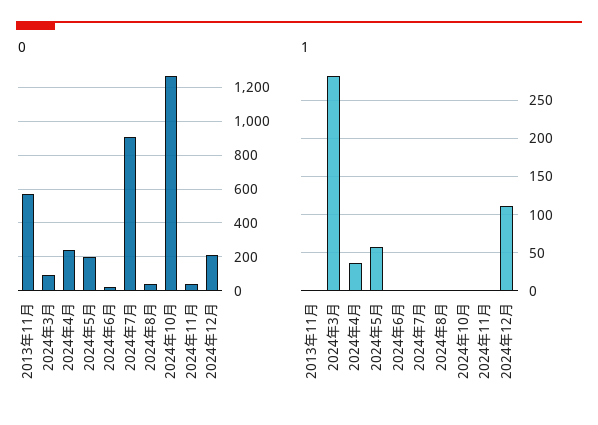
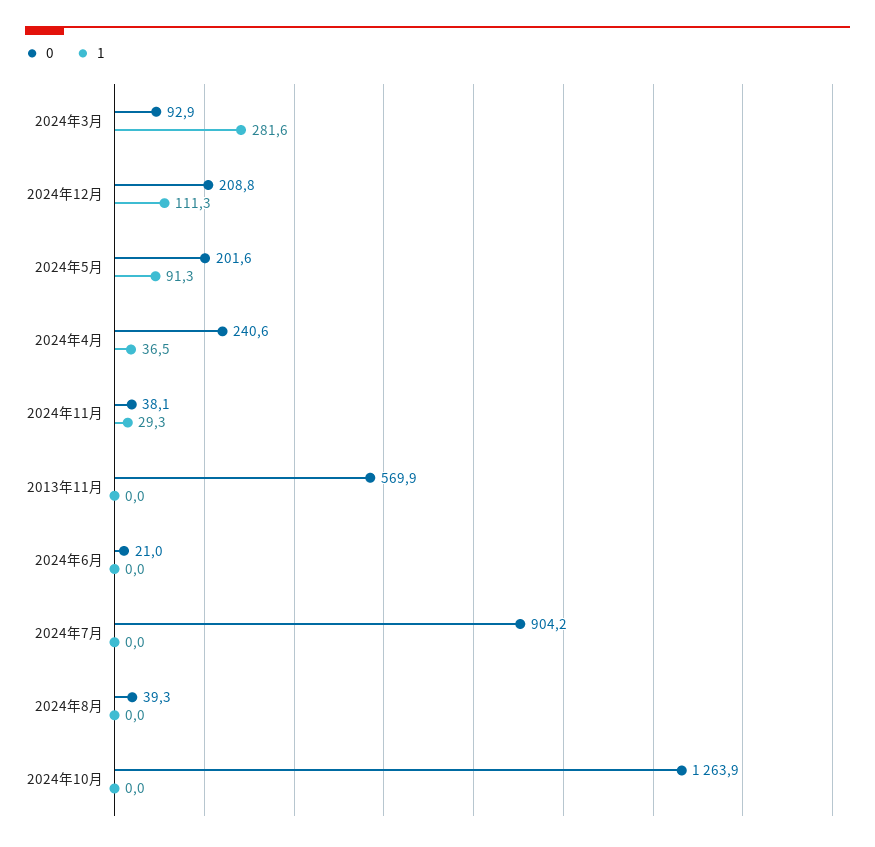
  {
    "0": {
      "2013年11月": 569.9,
      "2024年3月": 92.9,
      "2024年4月": 240.6,
      "2024年5月": 201.6,
      "2024年6月": 21,
      "2024年7月": 904.2,
      "2024年8月": 39.3,
      "2024年10月": 1263.9,
      "2024年11月": 38.1,
      "2024年12月": 208.8
    },
    "1": {
      "2013年11月": 0,
      "2024年3月": 281.6,
      "2024年4月": 36.5,
-     "2024年5月": 60,
+     "2024年5月": 91.3,
      "2024年6月": 0,
      "2024年7月": 0,
      "2024年8月": 0,
      "2024年10月": 0,
-     "2024年11月": 0,
+     "2024年11月": 29.3,
      "2024年12月": 111.3
    }
  }

